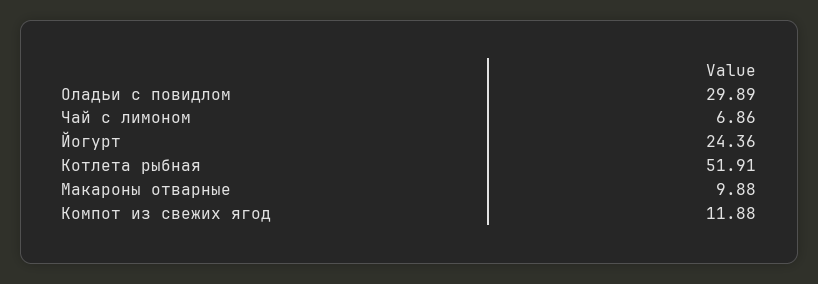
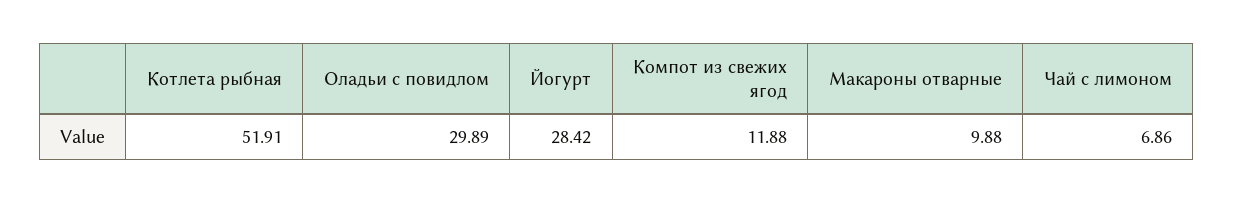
  {
    "Оладьи с повидлом": 29.89,
    "Чай с лимоном": 6.86,
-   "Йогурт": 24.36,
+   "Йогурт": 28.42,
    "Котлета рыбная": 51.91,
    "Макароны отварные": 9.88,
    "Компот из свежих ягод": 11.88
  }

